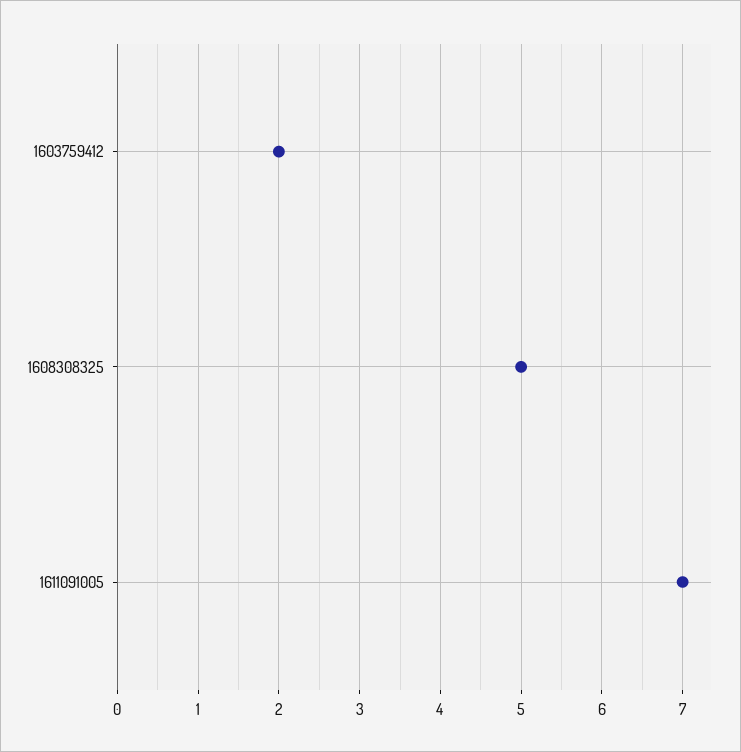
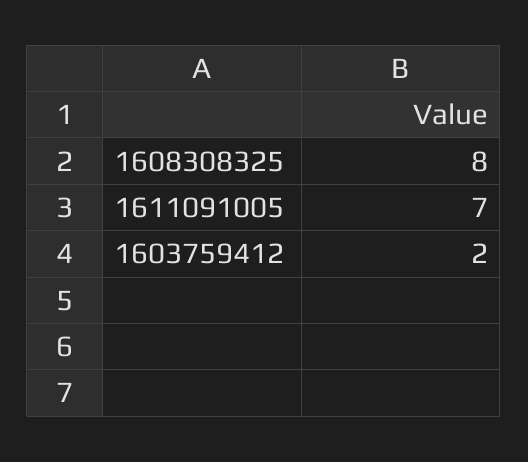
  {
    "1603759412": 2,
-   "1608308325": 5,
+   "1608308325": 8,
    "1611091005": 7
  }

